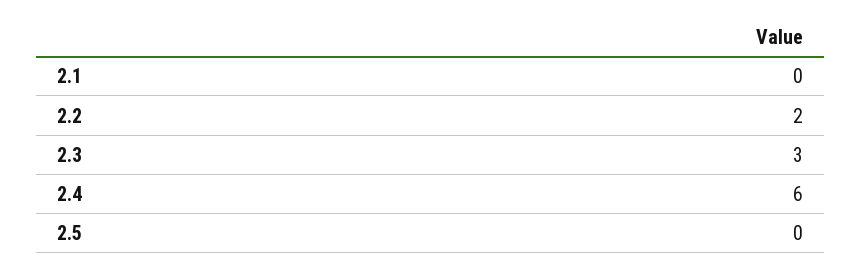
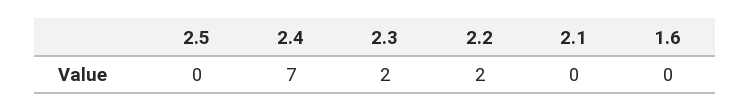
  {
    "2.1": 0,
    "2.2": 2,
-   "2.3": 3,
+   "2.3": 2,
-   "2.4": 6,
+   "2.4": 7,
-   "2.5": 0
+   "2.5": 0,
+   "1.6": 0
  }

